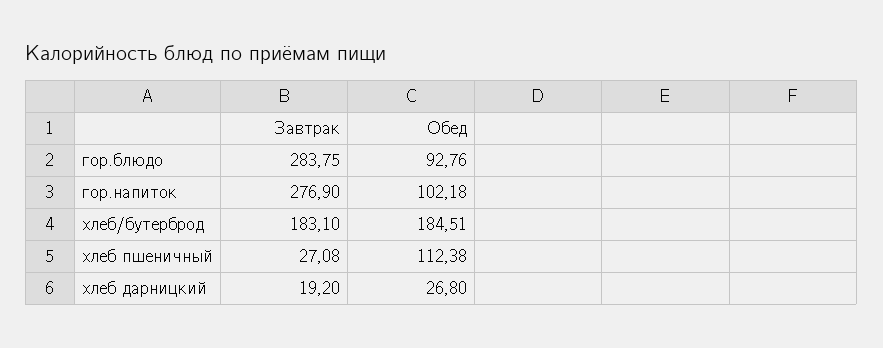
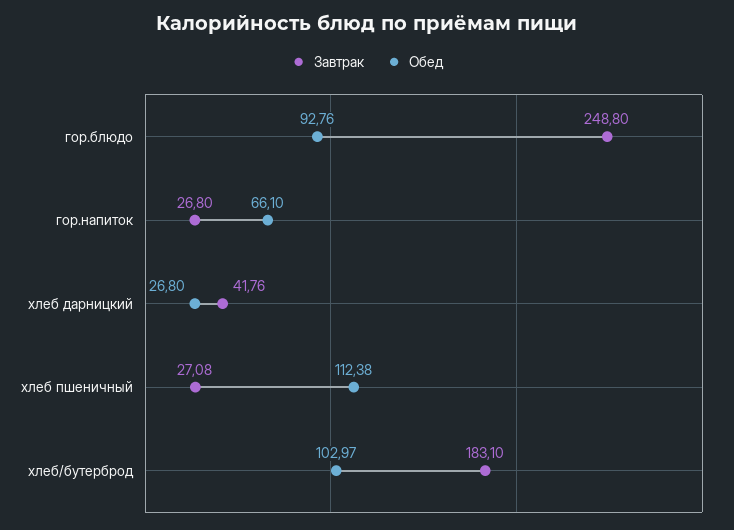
  {
    "Завтрак": {
-     "гор.блюдо": 283.75,
+     "гор.блюдо": 248.8,
-     "гор.напиток": 276.9,
+     "гор.напиток": 26.8,
      "хлеб/бутерброд": 183.1,
      "хлеб пшеничный": 27.08,
-     "хлеб дарницкий": 19.2
+     "хлеб дарницкий": 41.76
    },
    "Обед": {
      "гор.блюдо": 92.76,
-     "гор.напиток": 102.18,
+     "гор.напиток": 66.1,
-     "хлеб/бутерброд": 184.51,
+     "хлеб/бутерброд": 102.97,
      "хлеб пшеничный": 112.38,
      "хлеб дарницкий": 26.8
    }
  }

